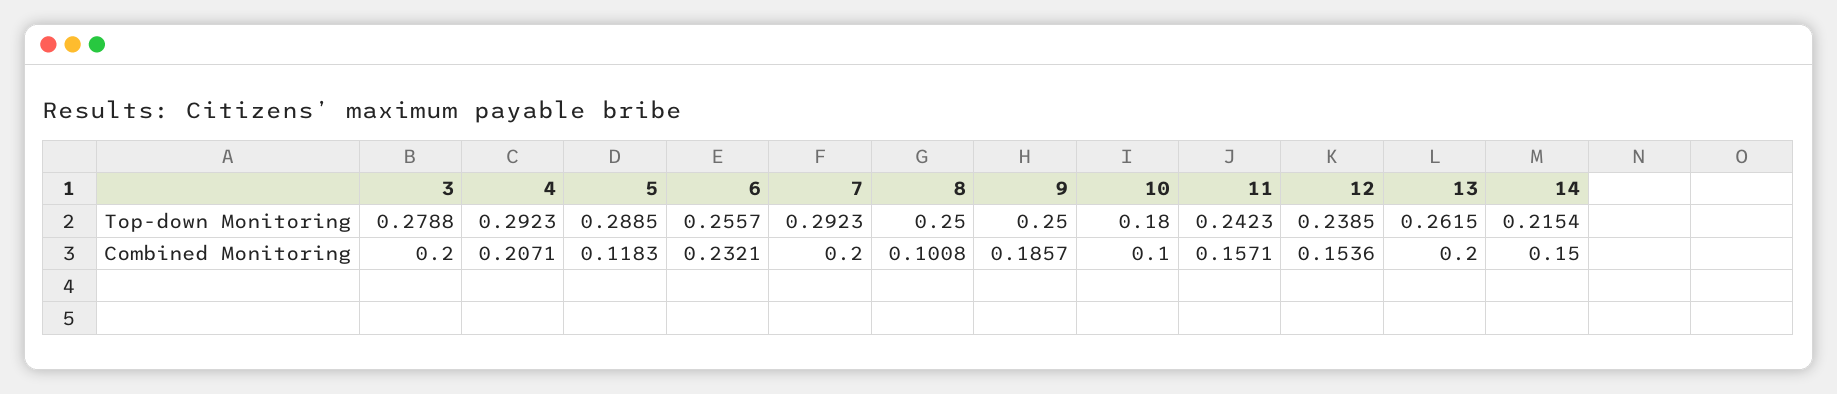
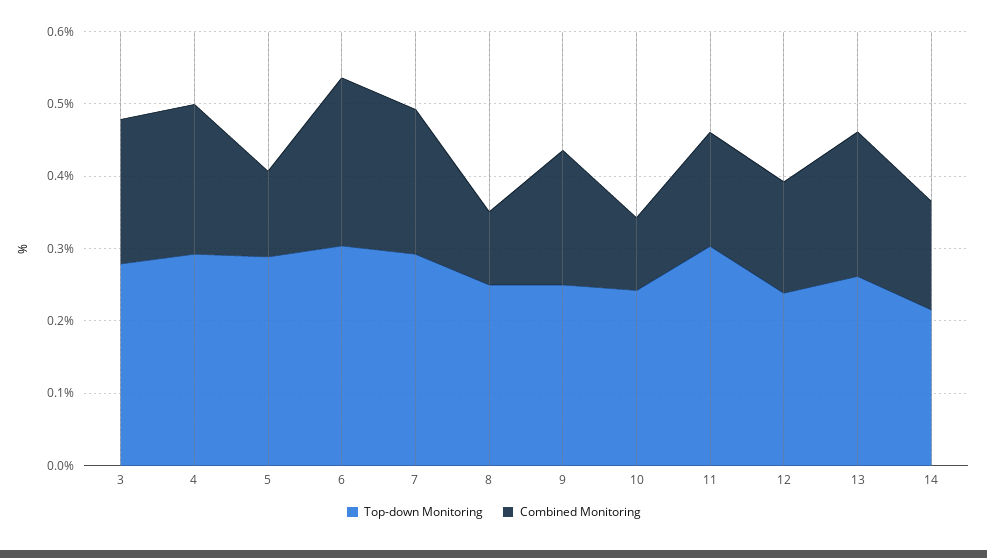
  {
    "Top-down Monitoring": {
      "3": 0.2788,
      "4": 0.2923,
      "5": 0.2885,
-     "6": 0.2557,
+     "6": 0.3,
      "7": 0.2923,
      "8": 0.25,
      "9": 0.25,
-     "10": 0.18,
+     "10": 0.24,
-     "11": 0.2423,
+     "11": 0.3,
      "12": 0.2385,
      "13": 0.2615,
      "14": 0.2154
    },
    "Combined Monitoring": {
      "3": 0.2,
      "4": 0.2071,
      "5": 0.1183,
      "6": 0.2321,
      "7": 0.2,
      "8": 0.1008,
      "9": 0.1857,
      "10": 0.1,
      "11": 0.1571,
      "12": 0.1536,
      "13": 0.2,
      "14": 0.15
    }
  }

